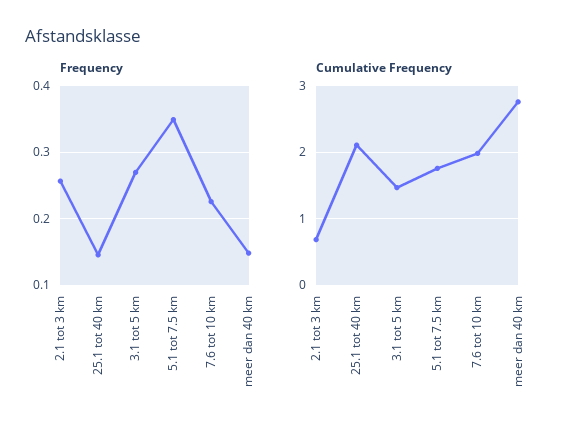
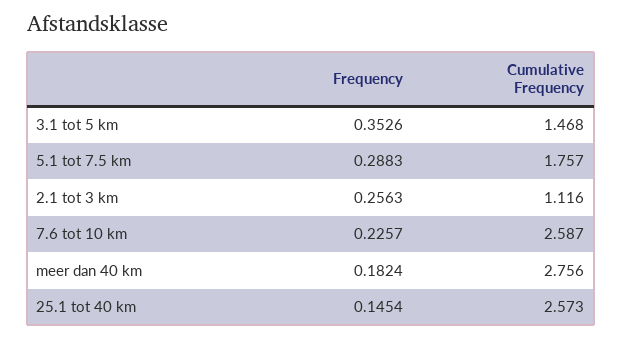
  {
    "Frequency": {
      "2.1 tot 3 km": 0.2563,
      "25.1 tot 40 km": 0.1454,
-     "3.1 tot 5 km": 0.27,
+     "3.1 tot 5 km": 0.3526,
-     "5.1 tot 7.5 km": 0.35,
+     "5.1 tot 7.5 km": 0.2883,
      "7.6 tot 10 km": 0.2257,
-     "meer dan 40 km": 0.15
+     "meer dan 40 km": 0.1824
    },
    "Cumulative Frequency": {
-     "2.1 tot 3 km": 0.7,
+     "2.1 tot 3 km": 1.116,
-     "25.1 tot 40 km": 2.1,
+     "25.1 tot 40 km": 2.573,
      "3.1 tot 5 km": 1.468,
      "5.1 tot 7.5 km": 1.757,
-     "7.6 tot 10 km": 2,
+     "7.6 tot 10 km": 2.587,
      "meer dan 40 km": 2.756
    }
  }

